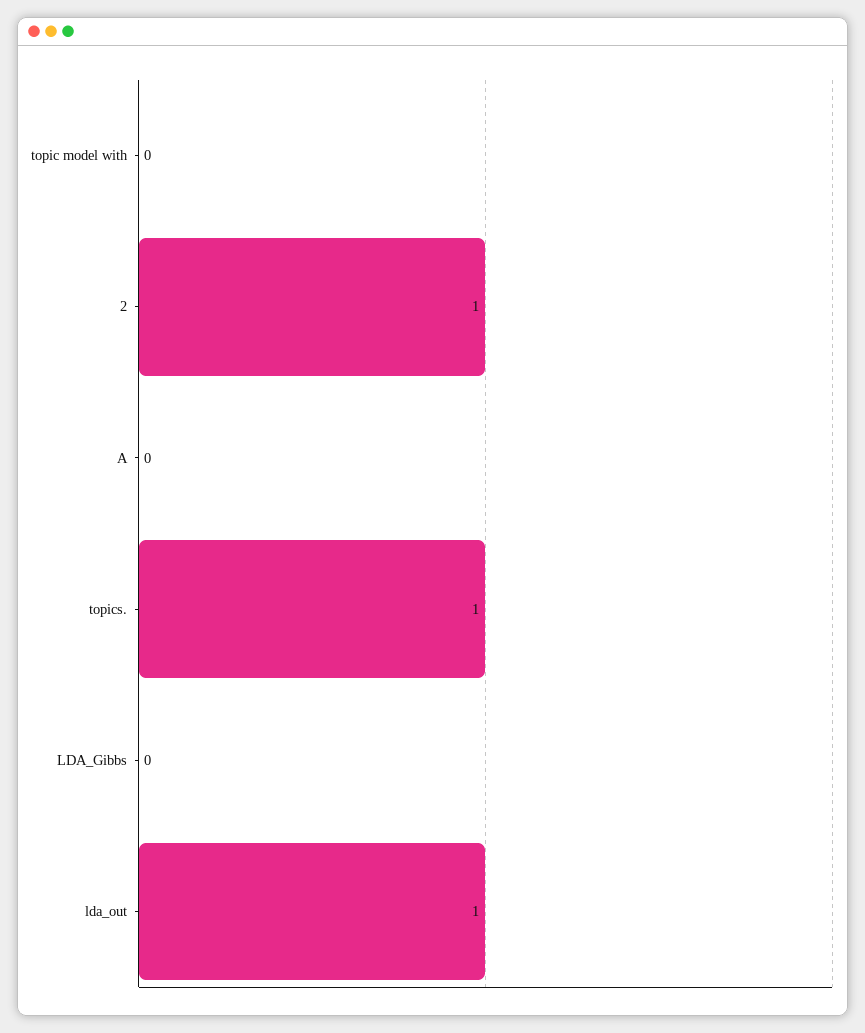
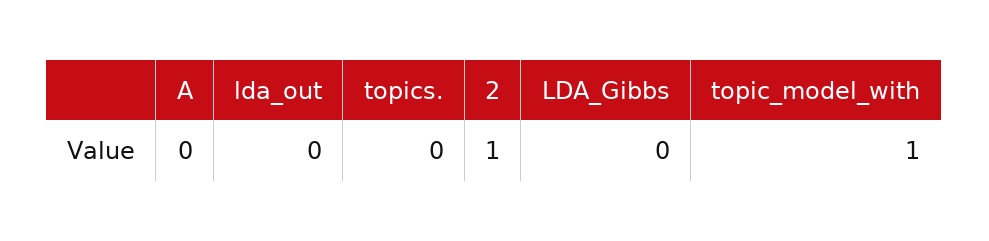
  {
-   "topic model with": 0,
+   "topic model with": 1,
    "2": 1,
    "A": 0,
-   "topics.": 1,
+   "topics.": 0,
    "LDA_Gibbs": 0,
-   "lda_out": 1
+   "lda_out": 0
  }

